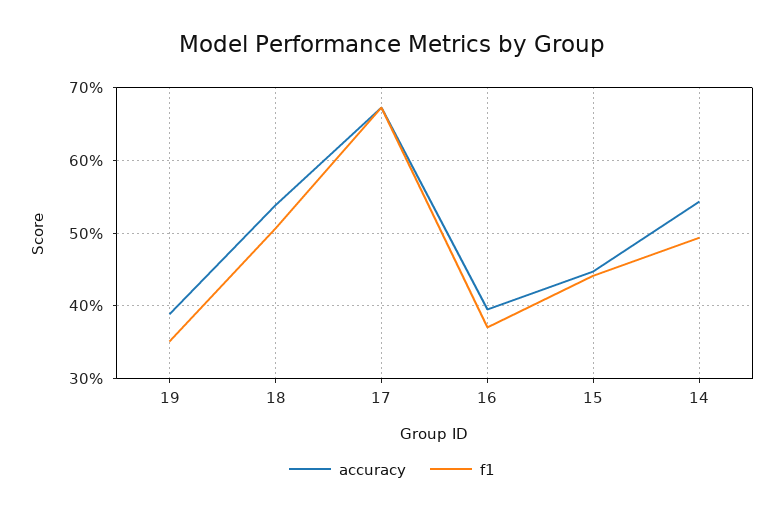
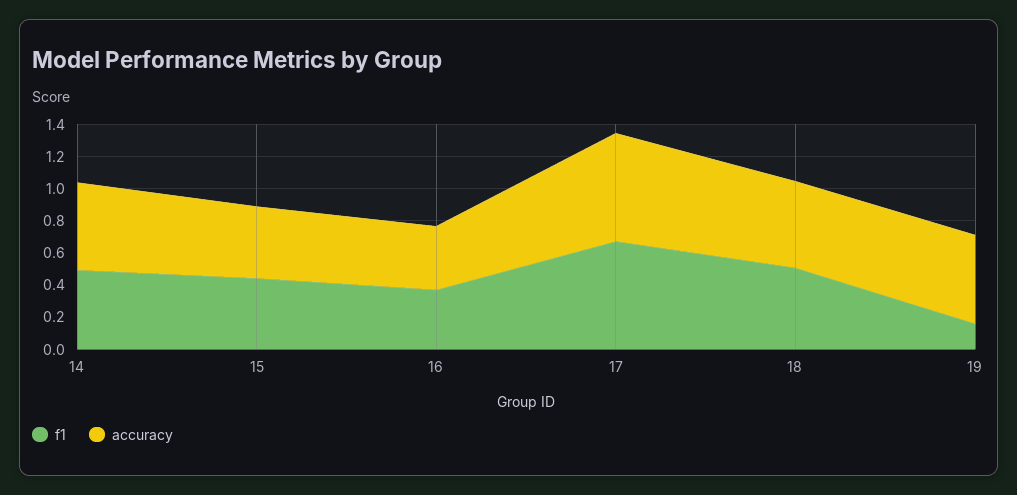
  {
    "accuracy": {
-     "19": 0.39,
+     "19": 0.55,
      "18": 0.54,
      "17": 0.67,
      "16": 0.4,
      "15": 0.45,
      "14": 0.54
    },
    "f1": {
-     "19": 0.35,
+     "19": 0.15,
      "18": 0.51,
      "17": 0.67,
      "16": 0.37,
      "15": 0.44,
      "14": 0.49
    }
  }

